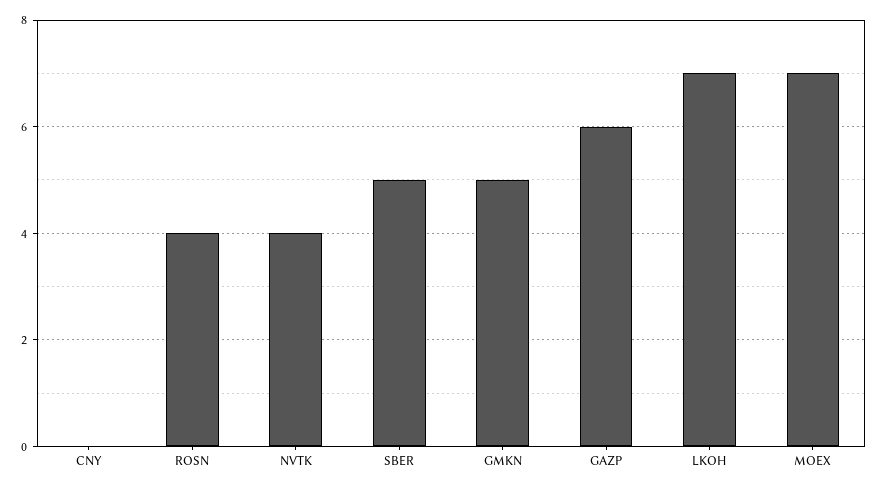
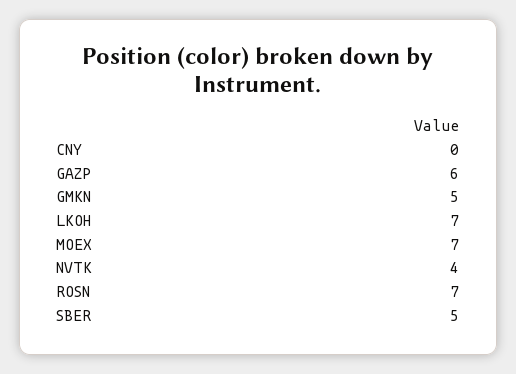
  {
    "CNY": 0,
-   "ROSN": 4,
+   "ROSN": 7,
    "NVTK": 4,
    "SBER": 5,
    "GMKN": 5,
    "GAZP": 6,
    "LKOH": 7,
    "MOEX": 7
  }

